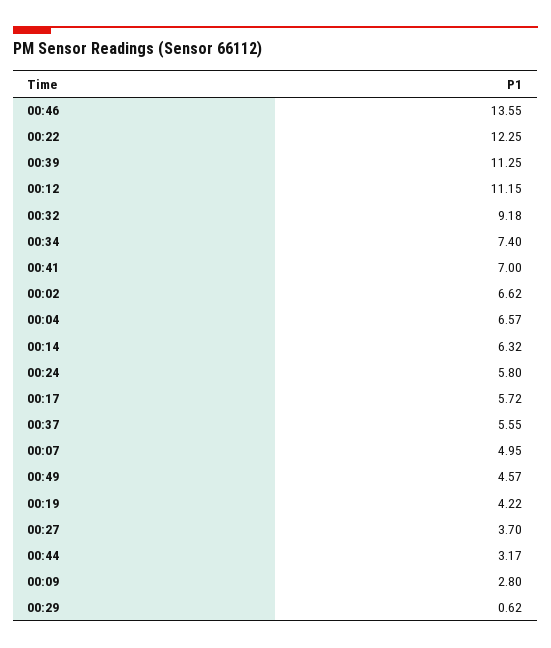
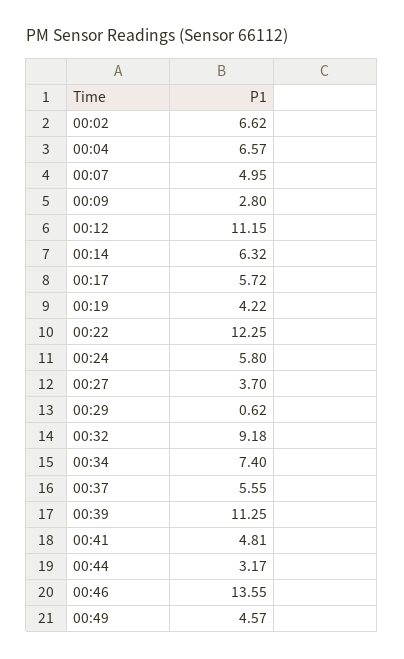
  {
    "00:46": 13.55,
    "00:22": 12.25,
    "00:39": 11.25,
    "00:12": 11.15,
    "00:32": 9.18,
    "00:34": 7.4,
-   "00:41": 7,
+   "00:41": 4.81,
    "00:02": 6.62,
    "00:04": 6.57,
    "00:14": 6.32,
    "00:24": 5.8,
    "00:17": 5.72,
    "00:37": 5.55,
    "00:07": 4.95,
    "00:49": 4.57,
    "00:19": 4.22,
    "00:27": 3.7,
    "00:44": 3.17,
    "00:09": 2.8,
    "00:29": 0.62
  }

